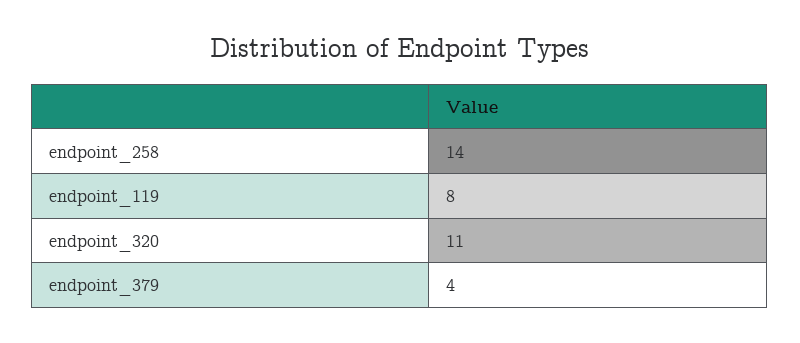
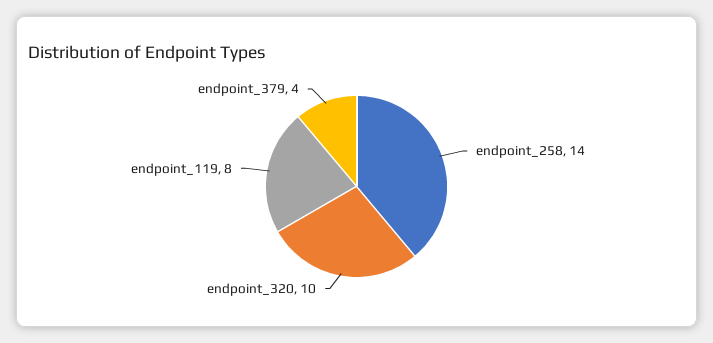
  {
    "endpoint_258": 14,
    "endpoint_119": 8,
-   "endpoint_320": 11,
+   "endpoint_320": 10,
    "endpoint_379": 4
  }

